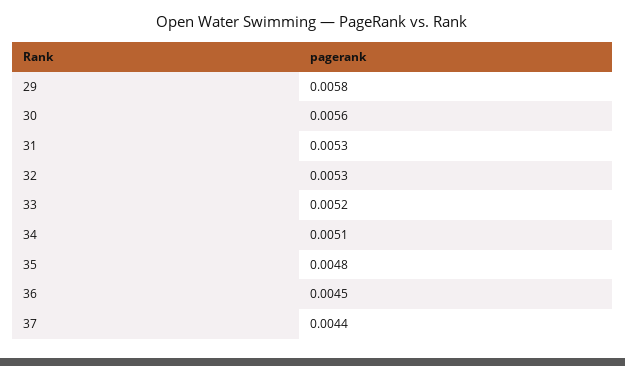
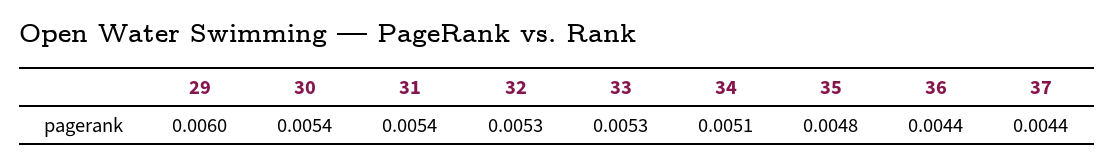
  {
-   "29": 0.0058,
+   "29": 0.006,
-   "30": 0.0056,
+   "30": 0.0054,
-   "31": 0.0053,
+   "31": 0.0054,
    "32": 0.0053,
-   "33": 0.0052,
+   "33": 0.0053,
    "34": 0.0051,
    "35": 0.0048,
-   "36": 0.0045,
+   "36": 0.0044,
    "37": 0.0044
  }

